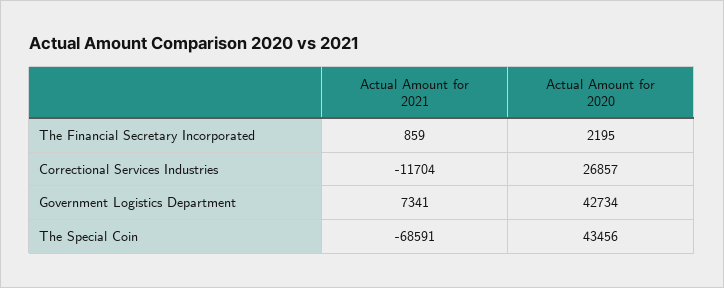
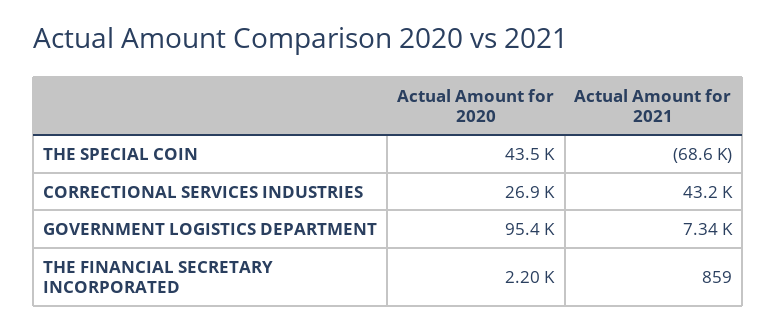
  {
    "Actual Amount for 2021": {
      "The Financial Secretary Incorporated": 859,
-     "Correctional Services Industries": -11704,
+     "Correctional Services Industries": 43200,
      "Government Logistics Department": 7341,
      "The Special Coin": -68591
    },
    "Actual Amount for 2020": {
      "The Financial Secretary Incorporated": 2195,
      "Correctional Services Industries": 26857,
-     "Government Logistics Department": 42734,
+     "Government Logistics Department": 95400,
      "The Special Coin": 43456
    }
  }

